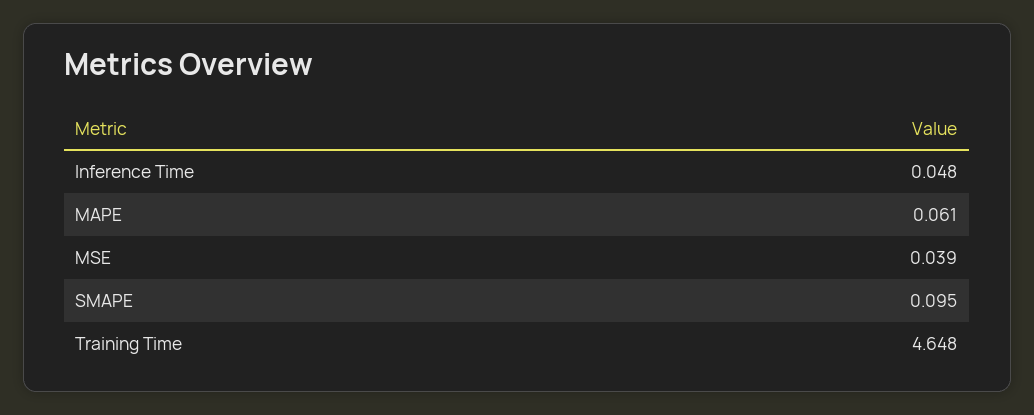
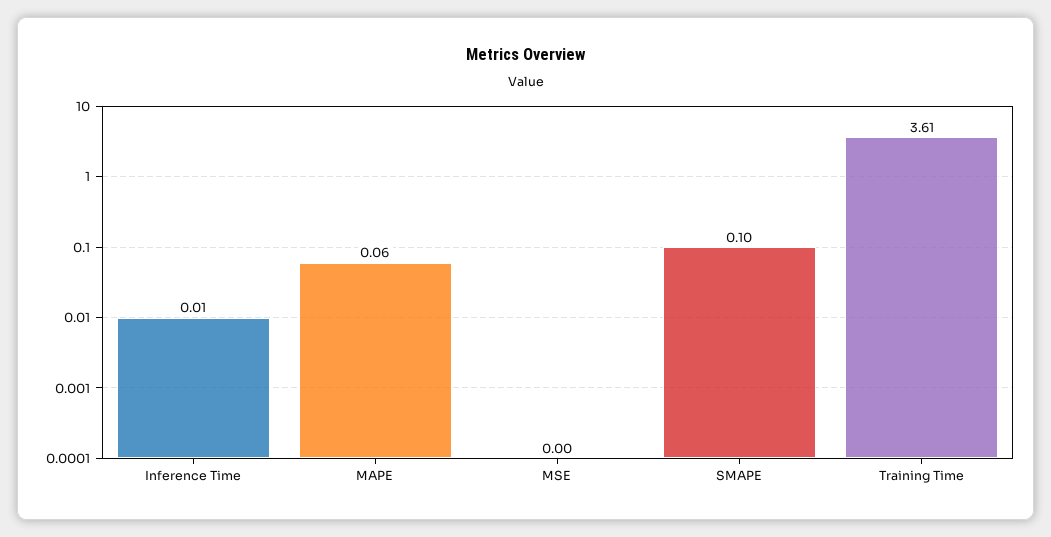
  {
-   "Inference Time": 0.048,
+   "Inference Time": 0.01,
    "MAPE": 0.061,
-   "MSE": 0.039,
+   "MSE": 0,
    "SMAPE": 0.095,
-   "Training Time": 4.648
+   "Training Time": 3.61
  }

